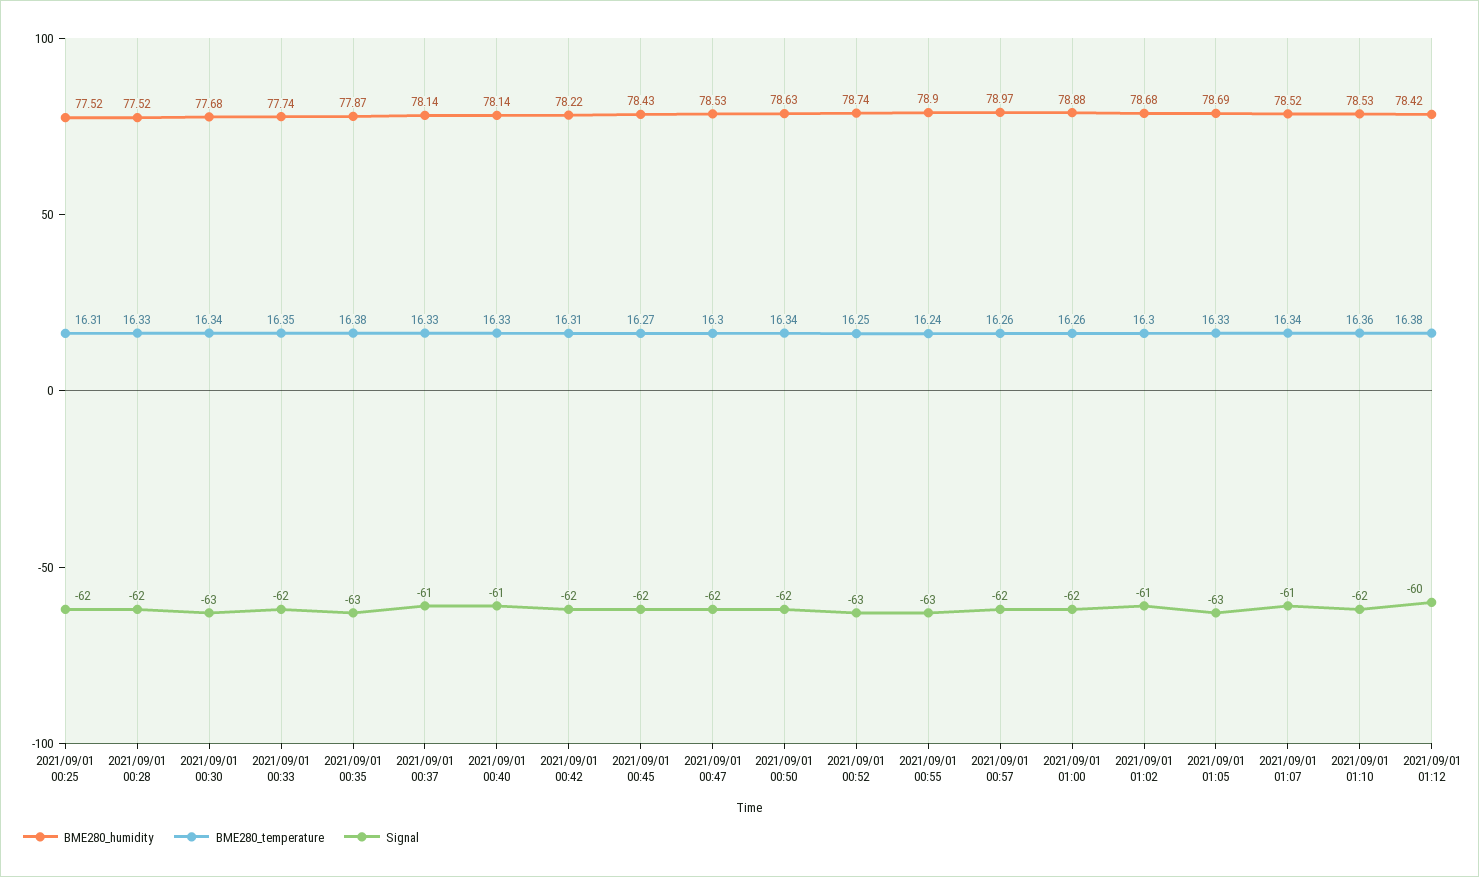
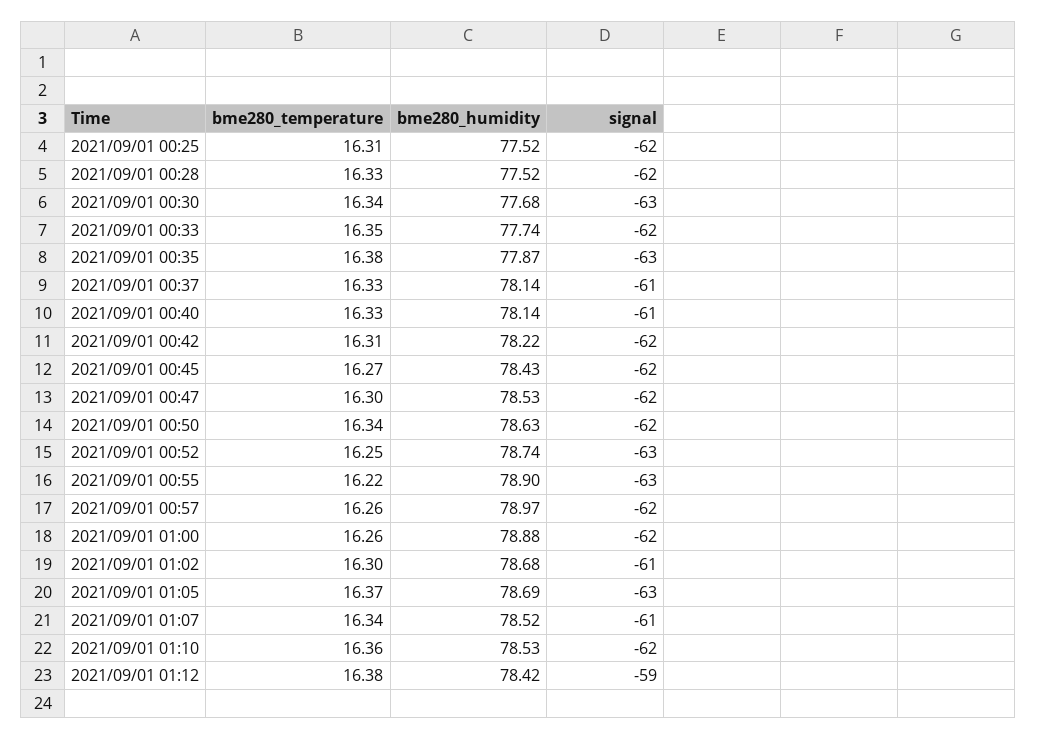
  {
    "BME280_humidity": {
      "2021/09/01 00:25": 77.52,
      "2021/09/01 00:28": 77.52,
      "2021/09/01 00:30": 77.68,
      "2021/09/01 00:33": 77.74,
      "2021/09/01 00:35": 77.87,
      "2021/09/01 00:37": 78.14,
      "2021/09/01 00:40": 78.14,
      "2021/09/01 00:42": 78.22,
      "2021/09/01 00:45": 78.43,
      "2021/09/01 00:47": 78.53,
      "2021/09/01 00:50": 78.63,
      "2021/09/01 00:52": 78.74,
      "2021/09/01 00:55": 78.9,
      "2021/09/01 00:57": 78.97,
      "2021/09/01 01:00": 78.88,
      "2021/09/01 01:02": 78.68,
      "2021/09/01 01:05": 78.69,
      "2021/09/01 01:07": 78.52,
      "2021/09/01 01:10": 78.53,
      "2021/09/01 01:12": 78.42
    },
    "BME280_temperature": {
      "2021/09/01 00:25": 16.31,
      "2021/09/01 00:28": 16.33,
      "2021/09/01 00:30": 16.34,
      "2021/09/01 00:33": 16.35,
      "2021/09/01 00:35": 16.38,
      "2021/09/01 00:37": 16.33,
      "2021/09/01 00:40": 16.33,
      "2021/09/01 00:42": 16.31,
      "2021/09/01 00:45": 16.27,
      "2021/09/01 00:47": 16.3,
      "2021/09/01 00:50": 16.34,
      "2021/09/01 00:52": 16.25,
-     "2021/09/01 00:55": 16.24,
+     "2021/09/01 00:55": 16.22,
      "2021/09/01 00:57": 16.26,
      "2021/09/01 01:00": 16.26,
      "2021/09/01 01:02": 16.3,
-     "2021/09/01 01:05": 16.33,
+     "2021/09/01 01:05": 16.37,
      "2021/09/01 01:07": 16.34,
      "2021/09/01 01:10": 16.36,
      "2021/09/01 01:12": 16.38
    },
    "Signal": {
      "2021/09/01 00:25": -62,
      "2021/09/01 00:28": -62,
      "2021/09/01 00:30": -63,
      "2021/09/01 00:33": -62,
      "2021/09/01 00:35": -63,
      "2021/09/01 00:37": -61,
      "2021/09/01 00:40": -61,
      "2021/09/01 00:42": -62,
      "2021/09/01 00:45": -62,
      "2021/09/01 00:47": -62,
      "2021/09/01 00:50": -62,
      "2021/09/01 00:52": -63,
      "2021/09/01 00:55": -63,
      "2021/09/01 00:57": -62,
      "2021/09/01 01:00": -62,
      "2021/09/01 01:02": -61,
      "2021/09/01 01:05": -63,
      "2021/09/01 01:07": -61,
      "2021/09/01 01:10": -62,
-     "2021/09/01 01:12": -60
+     "2021/09/01 01:12": -59
    }
  }

